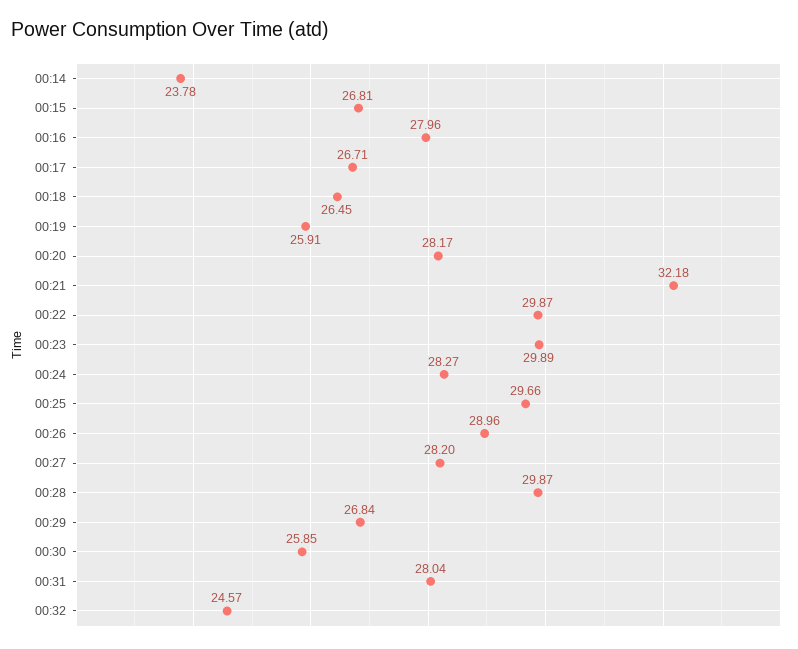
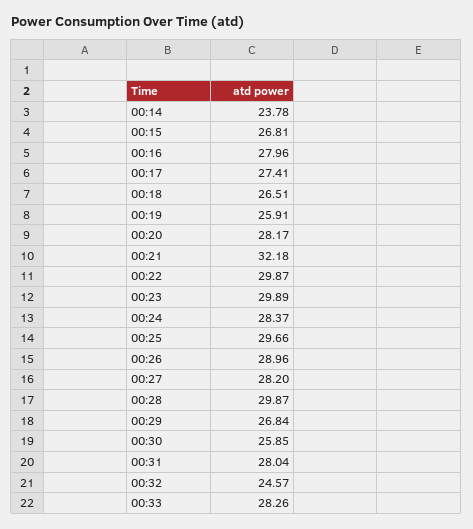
  {
    "00:14": 23.78,
    "00:15": 26.81,
    "00:16": 27.96,
-   "00:17": 26.71,
+   "00:17": 27.41,
-   "00:18": 26.45,
+   "00:18": 26.51,
    "00:19": 25.91,
    "00:20": 28.17,
    "00:21": 32.18,
    "00:22": 29.87,
    "00:23": 29.89,
-   "00:24": 28.27,
+   "00:24": 28.37,
    "00:25": 29.66,
    "00:26": 28.96,
    "00:27": 28.2,
    "00:28": 29.87,
    "00:29": 26.84,
    "00:30": 25.85,
    "00:31": 28.04,
-   "00:32": 24.57
+   "00:32": 24.57,
+   "00:33": 28.26
  }

